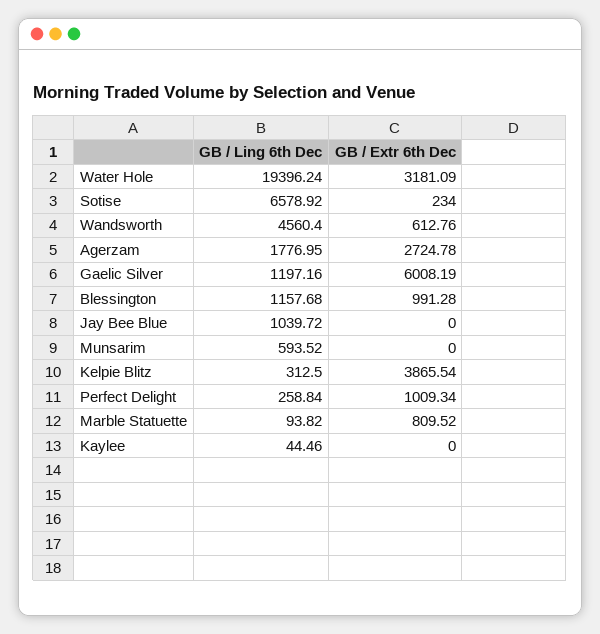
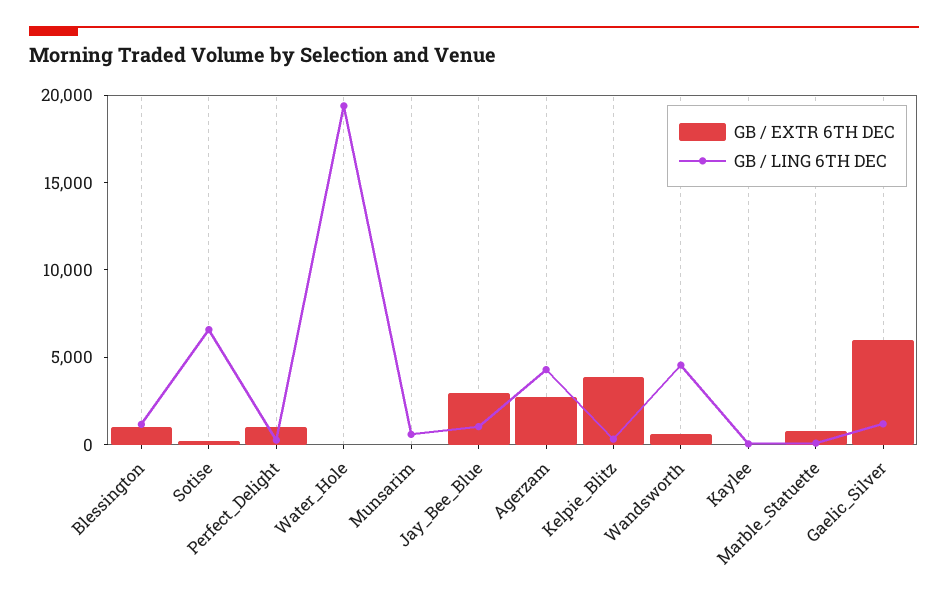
  {
    "GB / Ling 6th Dec": {
      "Water Hole": 19396.24,
      "Sotise": 6578.92,
      "Wandsworth": 4560.4,
-     "Agerzam": 1776.95,
+     "Agerzam": 4000,
      "Gaelic Silver": 1197.16,
      "Blessington": 1157.68,
      "Jay Bee Blue": 1039.72,
      "Munsarim": 593.52,
      "Kelpie Blitz": 312.5,
      "Perfect Delight": 258.84,
      "Marble Statuette": 93.82,
      "Kaylee": 44.46
    },
    "GB / Extr 6th Dec": {
-     "Water Hole": 3181.09,
+     "Water Hole": 0,
      "Sotise": 234,
      "Wandsworth": 612.76,
      "Agerzam": 2724.78,
      "Gaelic Silver": 6008.19,
      "Blessington": 991.28,
-     "Jay Bee Blue": 0,
+     "Jay Bee Blue": 3000,
      "Munsarim": 0,
      "Kelpie Blitz": 3865.54,
      "Perfect Delight": 1009.34,
      "Marble Statuette": 809.52,
      "Kaylee": 0
    }
  }

